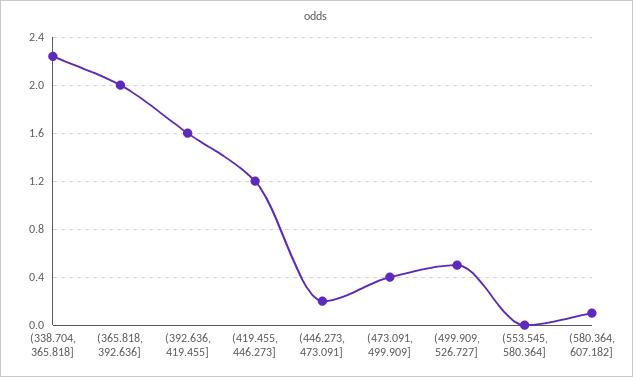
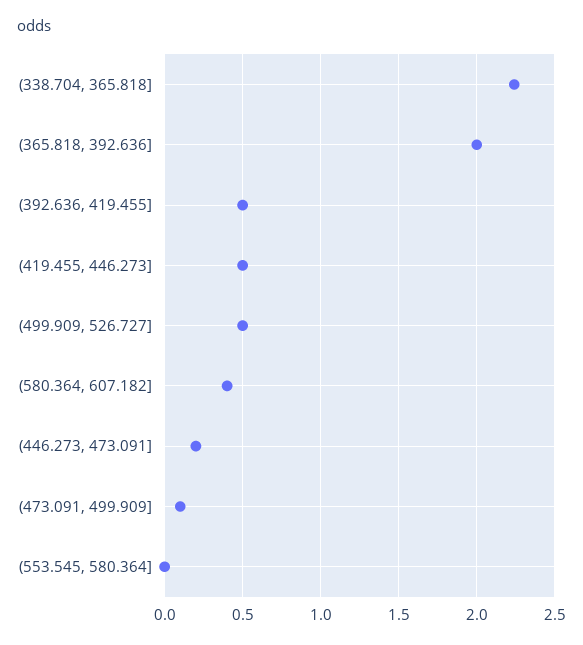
  {
    "(338.704, 365.818]": 2.25,
    "(365.818, 392.636]": 2,
-   "(392.636, 419.455]": 1.6,
+   "(392.636, 419.455]": 0.5,
-   "(419.455, 446.273]": 1.2,
+   "(419.455, 446.273]": 0.5,
    "(446.273, 473.091]": 0.2,
-   "(473.091, 499.909]": 0.4,
+   "(473.091, 499.909]": 0.1,
    "(499.909, 526.727]": 0.5,
    "(553.545, 580.364]": 0,
-   "(580.364, 607.182]": 0.1
+   "(580.364, 607.182]": 0.4
  }

